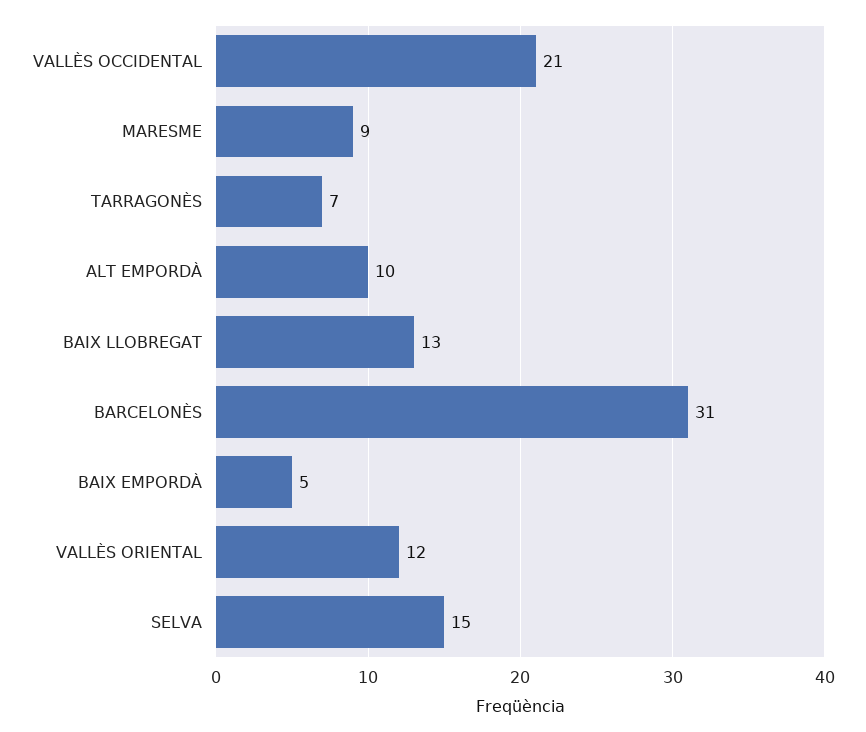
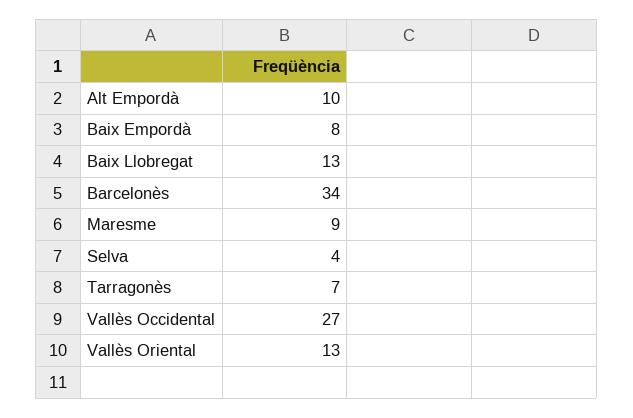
  {
-   "VALLÈS OCCIDENTAL": 21,
+   "VALLÈS OCCIDENTAL": 27,
    "MARESME": 9,
    "TARRAGONÈS": 7,
    "ALT EMPORDÀ": 10,
    "BAIX LLOBREGAT": 13,
-   "BARCELONÈS": 31,
+   "BARCELONÈS": 34,
-   "BAIX EMPORDÀ": 5,
+   "BAIX EMPORDÀ": 8,
-   "VALLÈS ORIENTAL": 12,
+   "VALLÈS ORIENTAL": 13,
-   "SELVA": 15
+   "SELVA": 4
  }

